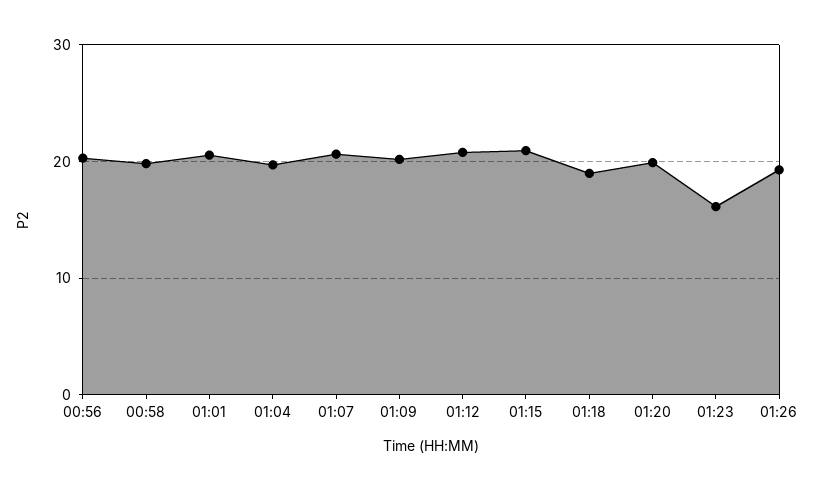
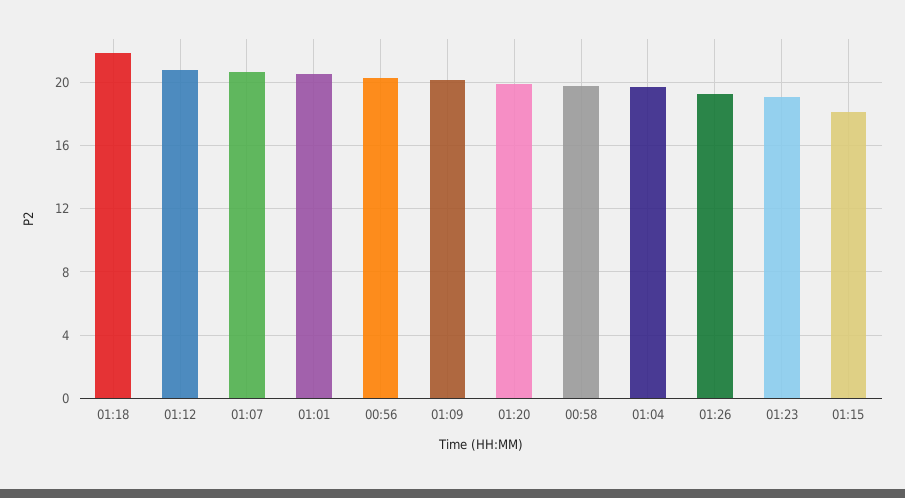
  {
    "00:56": 20.5,
    "00:58": 20,
    "01:01": 20.5,
    "01:04": 19.5,
    "01:07": 20.5,
    "01:09": 20,
    "01:12": 21,
-   "01:15": 21,
+   "01:15": 18,
-   "01:18": 19,
+   "01:18": 22,
    "01:20": 20,
-   "01:23": 16,
+   "01:23": 19,
    "01:26": 19.5
  }

